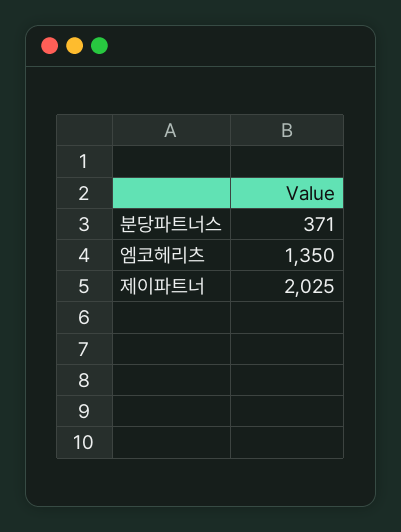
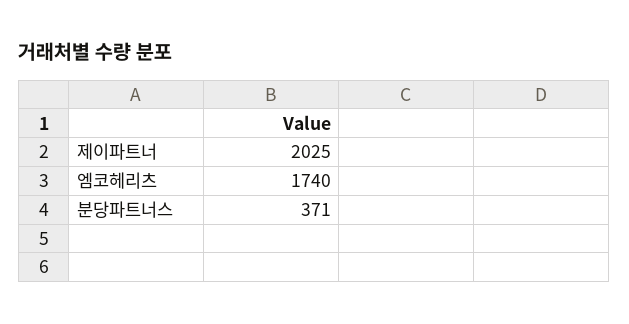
  {
    "분당파트너스": 371,
-   "엠코헤리츠": 1350,
+   "엠코헤리츠": 1740,
    "제이파트너": 2025
  }

